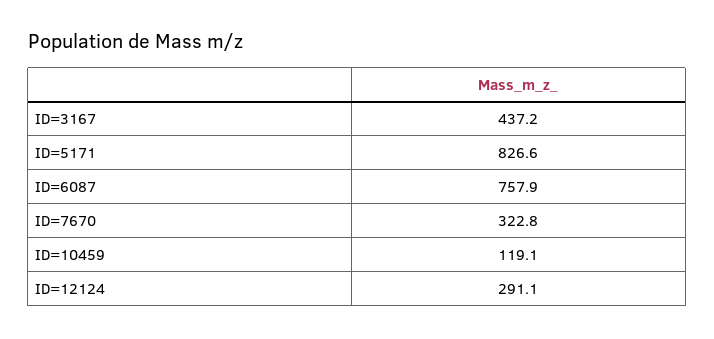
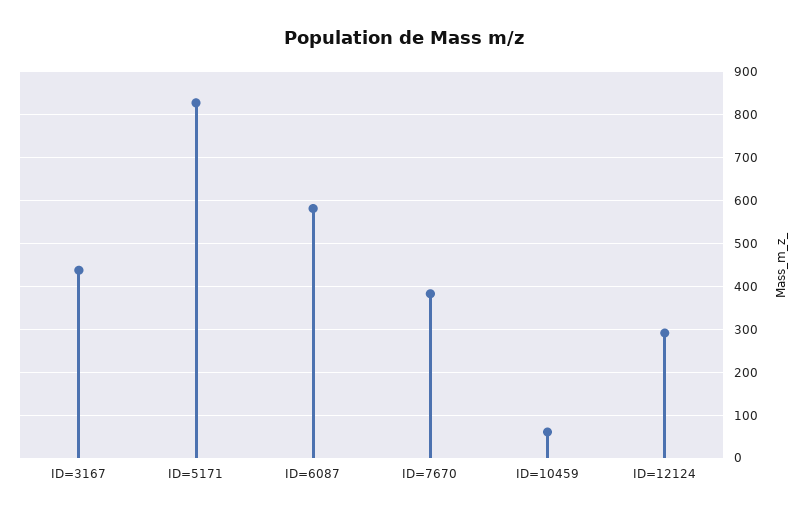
  {
    "ID=3167": 437.2,
    "ID=5171": 826.6,
-   "ID=6087": 757.9,
+   "ID=6087": 580,
-   "ID=7670": 322.8,
+   "ID=7670": 380,
-   "ID=10459": 119.1,
+   "ID=10459": 60,
    "ID=12124": 291.1
  }

